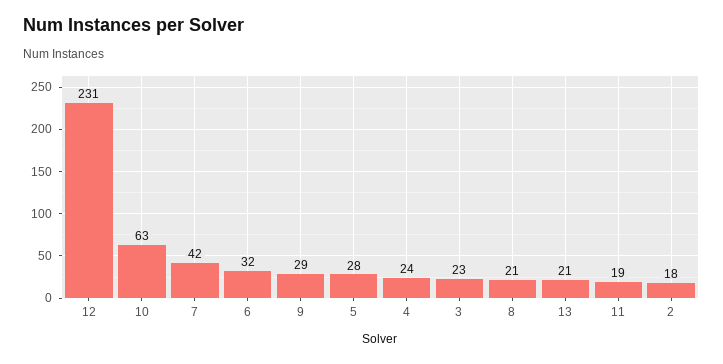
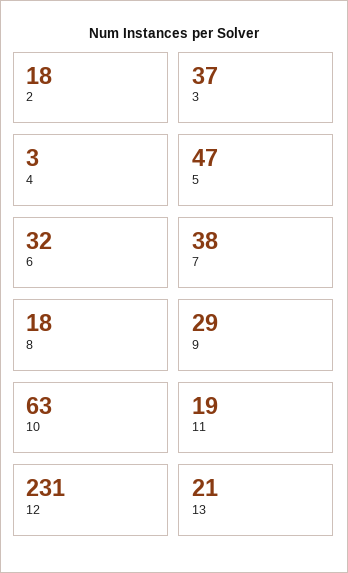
  {
    "12": 231,
    "10": 63,
-   "7": 42,
+   "7": 38,
    "6": 32,
    "9": 29,
-   "5": 28,
+   "5": 47,
-   "4": 24,
+   "4": 3,
-   "3": 23,
+   "3": 37,
-   "8": 21,
+   "8": 18,
    "13": 21,
    "11": 19,
    "2": 18
  }

